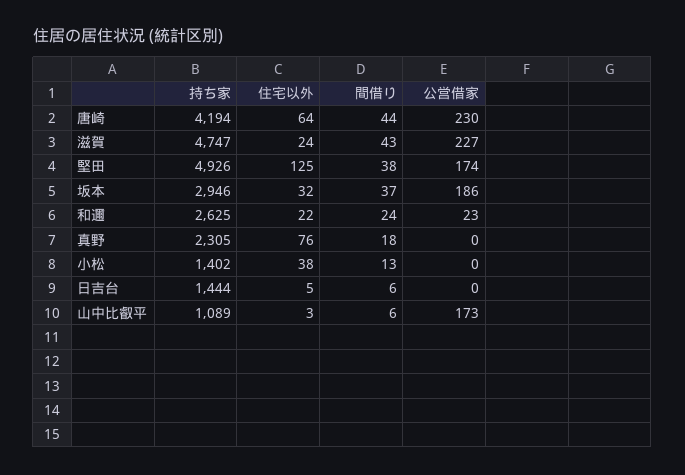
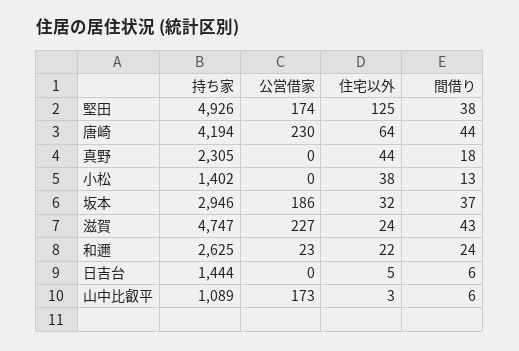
  {
    "持ち家": {
      "唐崎": 4194,
      "滋賀": 4747,
      "堅田": 4926,
      "坂本": 2946,
      "和邇": 2625,
      "真野": 2305,
      "小松": 1402,
      "日吉台": 1444,
      "山中比叡平": 1089
    },
    "住宅以外": {
      "唐崎": 64,
      "滋賀": 24,
      "堅田": 125,
      "坂本": 32,
      "和邇": 22,
-     "真野": 76,
+     "真野": 44,
      "小松": 38,
      "日吉台": 5,
      "山中比叡平": 3
    },
    "間借り": {
      "唐崎": 44,
      "滋賀": 43,
      "堅田": 38,
      "坂本": 37,
      "和邇": 24,
      "真野": 18,
      "小松": 13,
      "日吉台": 6,
      "山中比叡平": 6
    },
    "公営借家": {
      "唐崎": 230,
      "滋賀": 227,
      "堅田": 174,
      "坂本": 186,
      "和邇": 23,
      "真野": 0,
      "小松": 0,
      "日吉台": 0,
      "山中比叡平": 173
    }
  }

